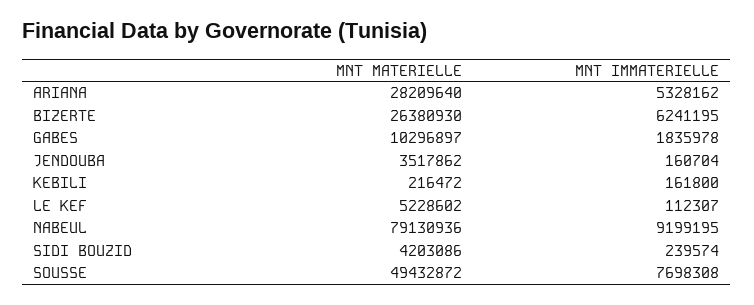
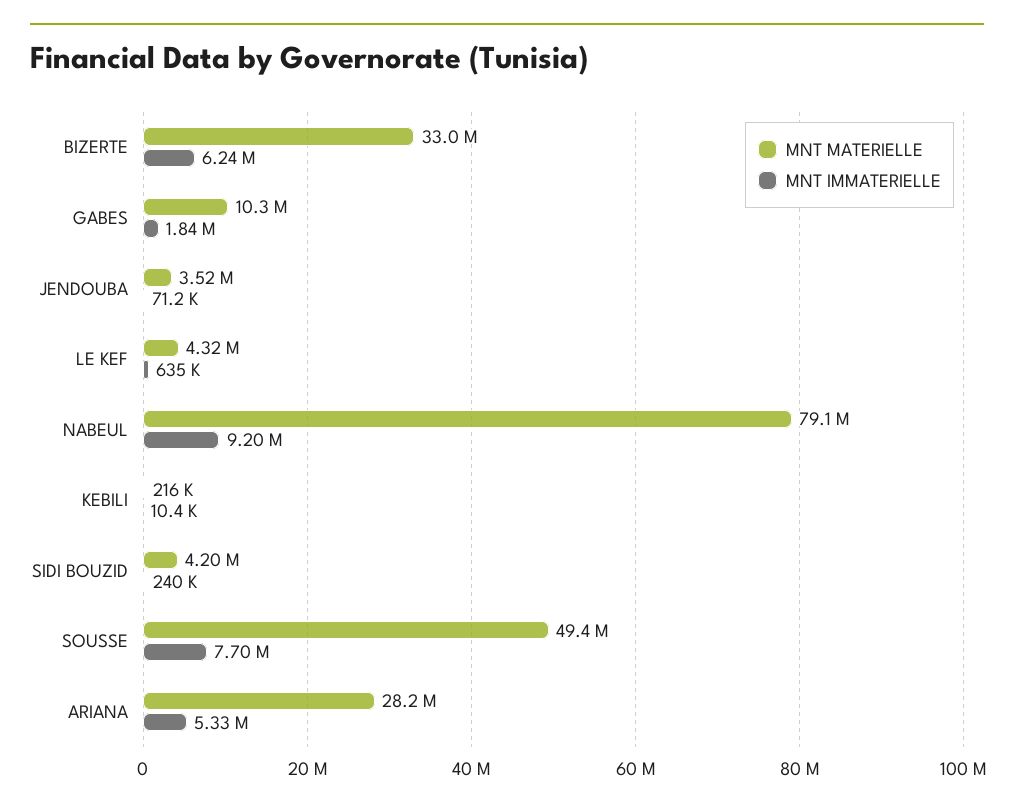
  {
    "MNT MATERIELLE": {
      "ARIANA": 28209640,
-     "BIZERTE": 26380930,
+     "BIZERTE": 33000000,
      "GABES": 10296897,
      "JENDOUBA": 3517862,
      "KEBILI": 216472,
-     "LE KEF": 5228602,
+     "LE KEF": 4320000,
      "NABEUL": 79130936,
      "SIDI BOUZID": 4203086,
      "SOUSSE": 49432872
    },
    "MNT IMMATERIELLE": {
      "ARIANA": 5328162,
      "BIZERTE": 6241195,
      "GABES": 1835978,
-     "JENDOUBA": 160704,
+     "JENDOUBA": 71200,
-     "KEBILI": 161800,
+     "KEBILI": 10400,
-     "LE KEF": 112307,
+     "LE KEF": 635000,
      "NABEUL": 9199195,
      "SIDI BOUZID": 239574,
      "SOUSSE": 7698308
    }
  }

